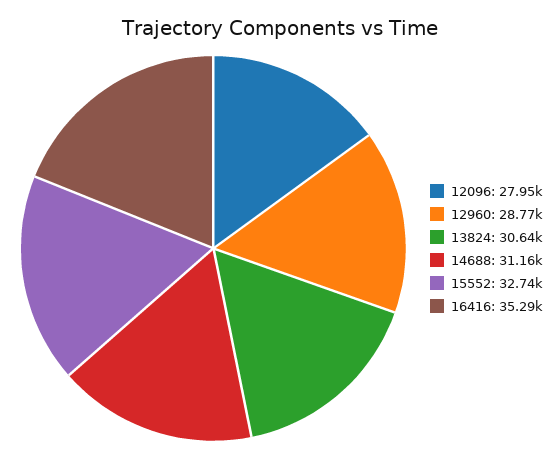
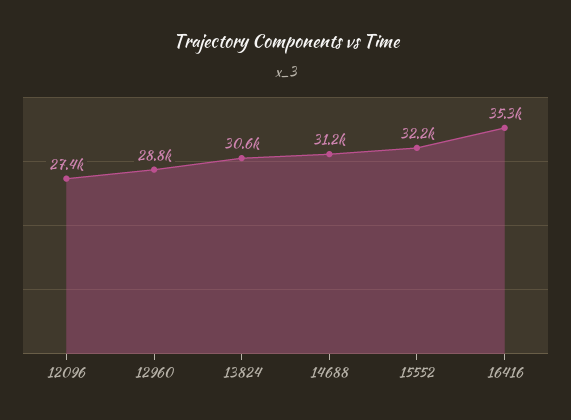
  {
-   "12096": 27950,
+   "12096": 27400,
    "12960": 28770,
    "13824": 30640,
    "14688": 31160,
-   "15552": 32740,
+   "15552": 32200,
    "16416": 35290
  }

